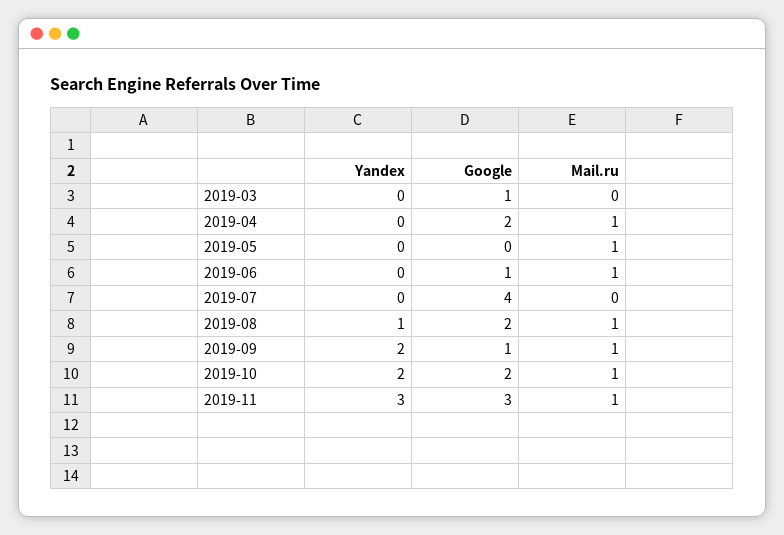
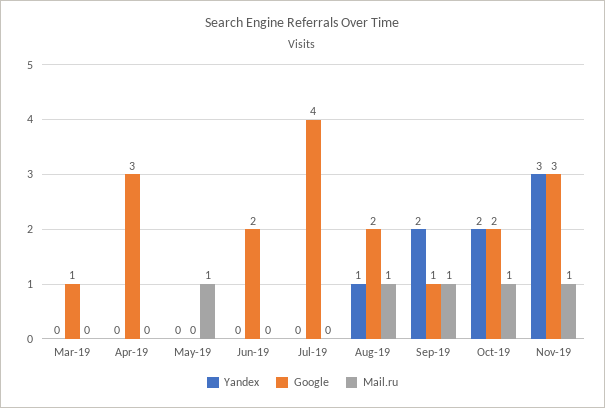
  {
    "Yandex": {
      "2019-03": 0,
      "2019-04": 0,
      "2019-05": 0,
      "2019-06": 0,
      "2019-07": 0,
      "2019-08": 1,
      "2019-09": 2,
      "2019-10": 2,
      "2019-11": 3
    },
    "Google": {
      "2019-03": 1,
-     "2019-04": 2,
+     "2019-04": 3,
      "2019-05": 0,
-     "2019-06": 1,
+     "2019-06": 2,
      "2019-07": 4,
      "2019-08": 2,
      "2019-09": 1,
      "2019-10": 2,
      "2019-11": 3
    },
    "Mail.ru": {
      "2019-03": 0,
-     "2019-04": 1,
+     "2019-04": 0,
      "2019-05": 1,
-     "2019-06": 1,
+     "2019-06": 0,
      "2019-07": 0,
      "2019-08": 1,
      "2019-09": 1,
      "2019-10": 1,
      "2019-11": 1
    }
  }

